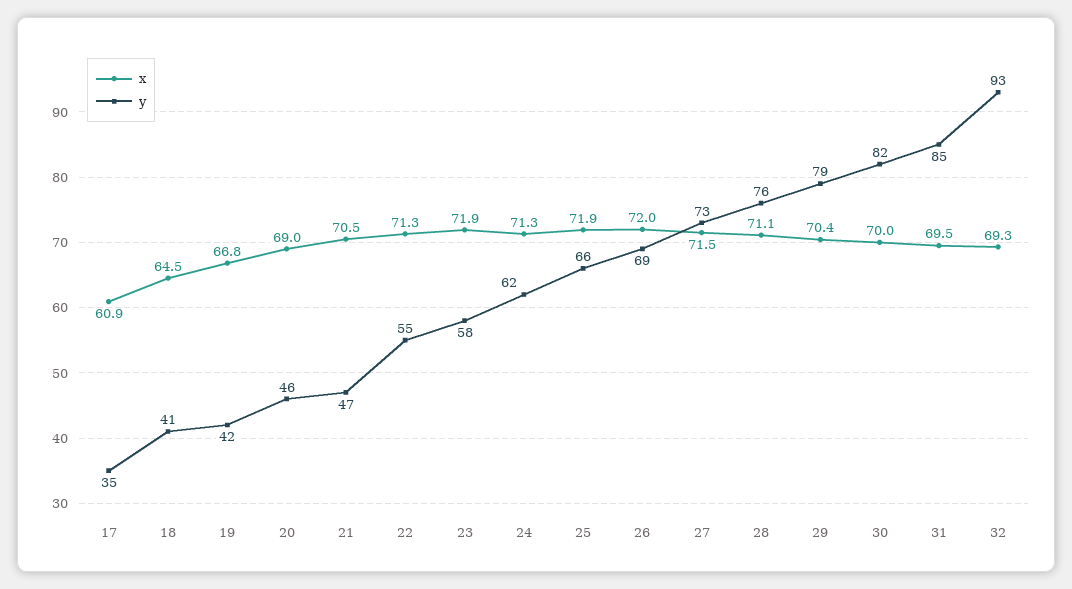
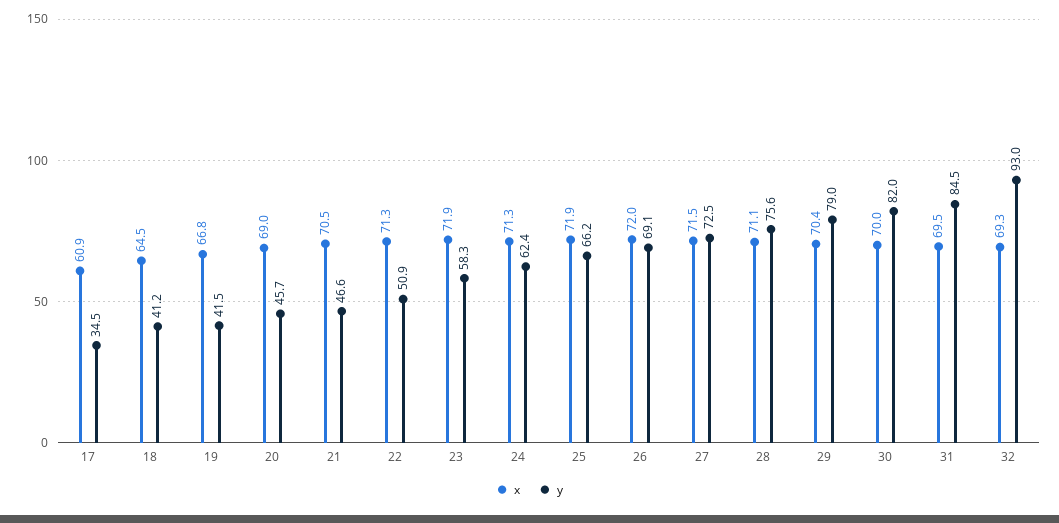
  {
    "x": {
      "17": 60.9,
      "18": 64.5,
      "19": 66.8,
      "20": 69,
      "21": 70.5,
      "22": 71.3,
      "23": 71.9,
      "24": 71.3,
      "25": 71.9,
      "26": 72,
      "27": 71.5,
      "28": 71.1,
      "29": 70.4,
      "30": 70,
      "31": 69.5,
      "32": 69.3
    },
    "y": {
      "17": 34.5,
      "18": 41.2,
      "19": 41.5,
      "20": 45.7,
      "21": 46.6,
-     "22": 55,
+     "22": 50.9,
      "23": 58.3,
      "24": 62.4,
      "25": 66.2,
      "26": 69.1,
      "27": 72.5,
      "28": 75.6,
      "29": 79,
      "30": 82,
      "31": 84.5,
      "32": 93
    }
  }

